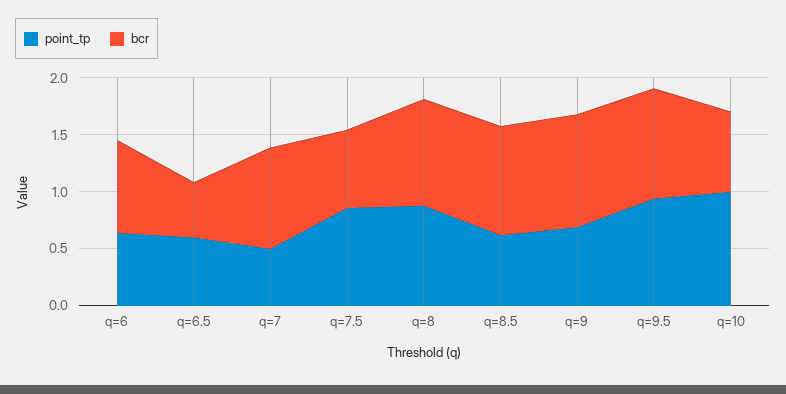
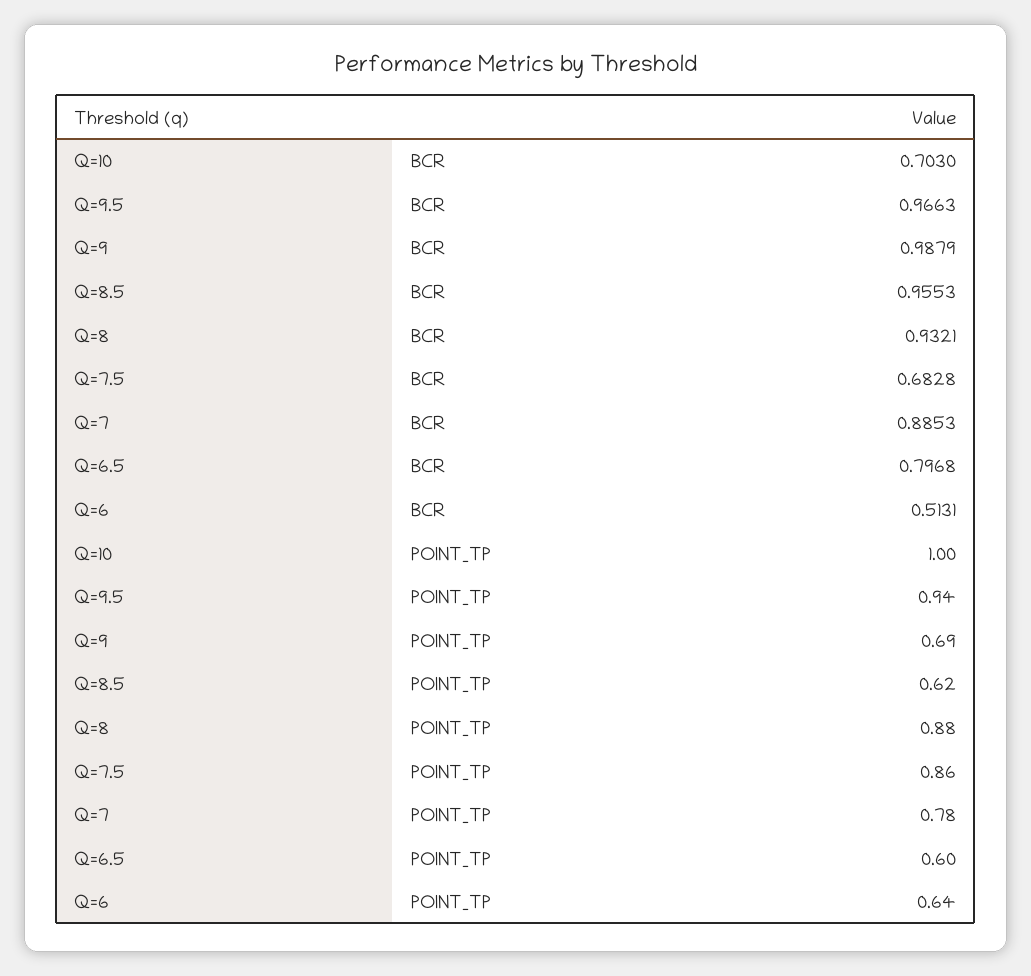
  {
    "point_tp": {
      "q=6": 0.64,
      "q=6.5": 0.6,
-     "q=7": 0.5,
+     "q=7": 0.78,
      "q=7.5": 0.86,
      "q=8": 0.88,
      "q=8.5": 0.62,
      "q=9": 0.69,
      "q=9.5": 0.94,
      "q=10": 1
    },
    "bcr": {
-     "q=6": 0.8,
+     "q=6": 0.5131,
-     "q=6.5": 0.5,
+     "q=6.5": 0.7968,
      "q=7": 0.8853,
      "q=7.5": 0.6828,
      "q=8": 0.9321,
      "q=8.5": 0.9553,
      "q=9": 0.9879,
      "q=9.5": 0.9663,
      "q=10": 0.703
    }
  }

